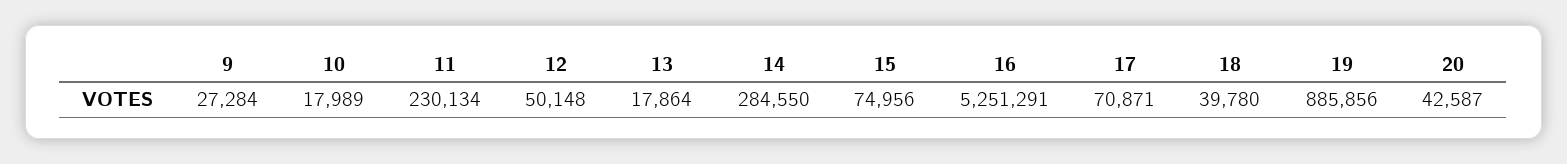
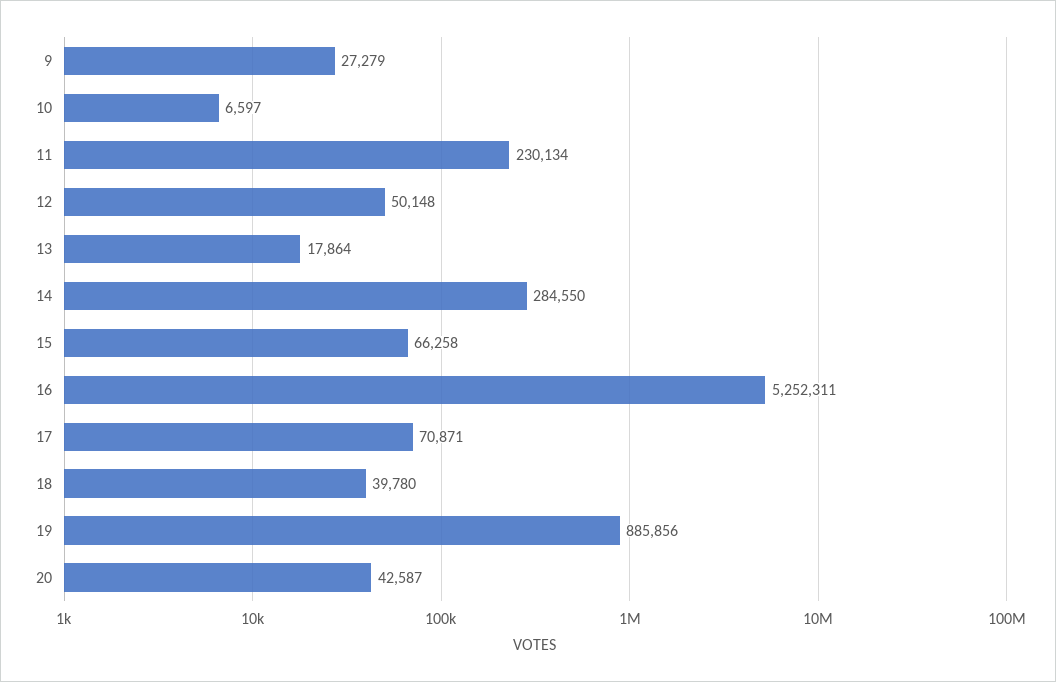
  {
-   "9": 27284,
+   "9": 27279,
-   "10": 17989,
+   "10": 6597,
    "11": 230134,
    "12": 50148,
    "13": 17864,
    "14": 284550,
-   "15": 74956,
+   "15": 66258,
-   "16": 5251291,
+   "16": 5252311,
    "17": 70871,
    "18": 39780,
    "19": 885856,
    "20": 42587
  }

